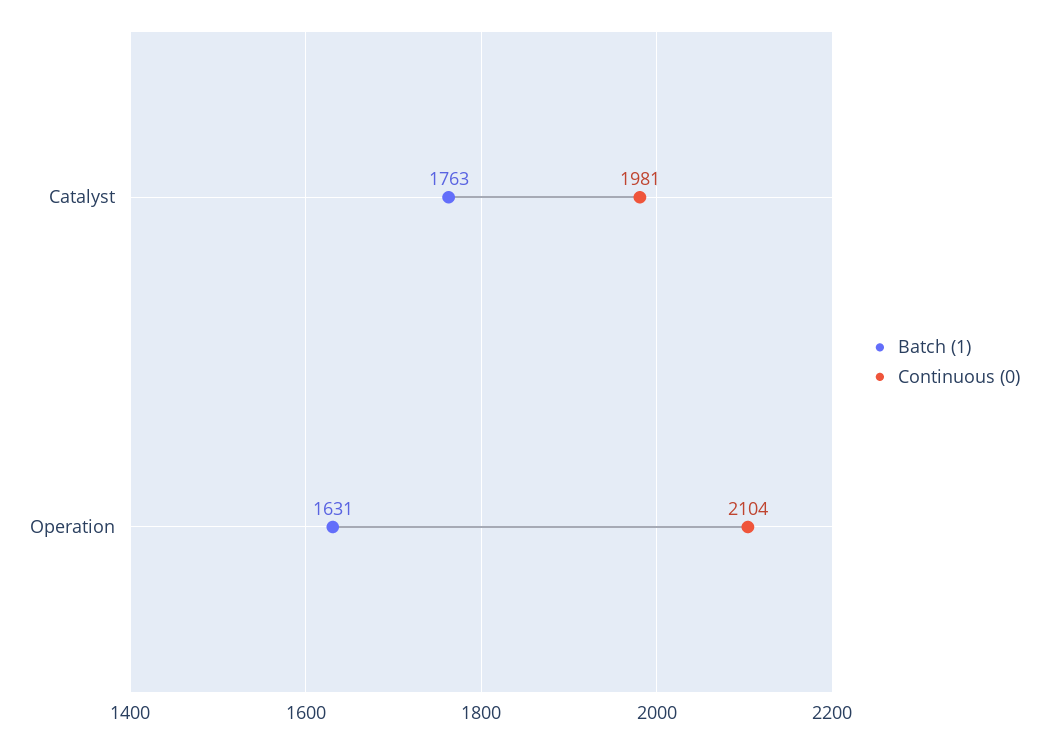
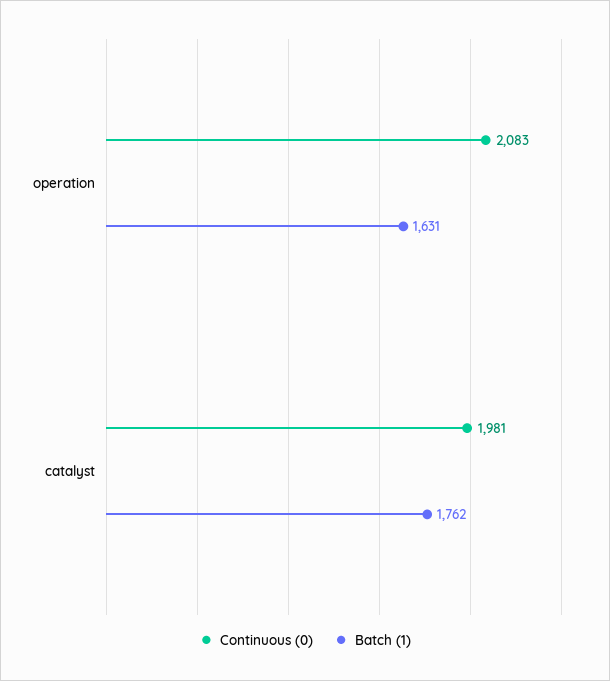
  {
    "Batch (1)": {
-     "Catalyst": 1763,
+     "Catalyst": 1762,
      "Operation": 1631
    },
    "Continuous (0)": {
      "Catalyst": 1981,
-     "Operation": 2104
+     "Operation": 2083
    }
  }

